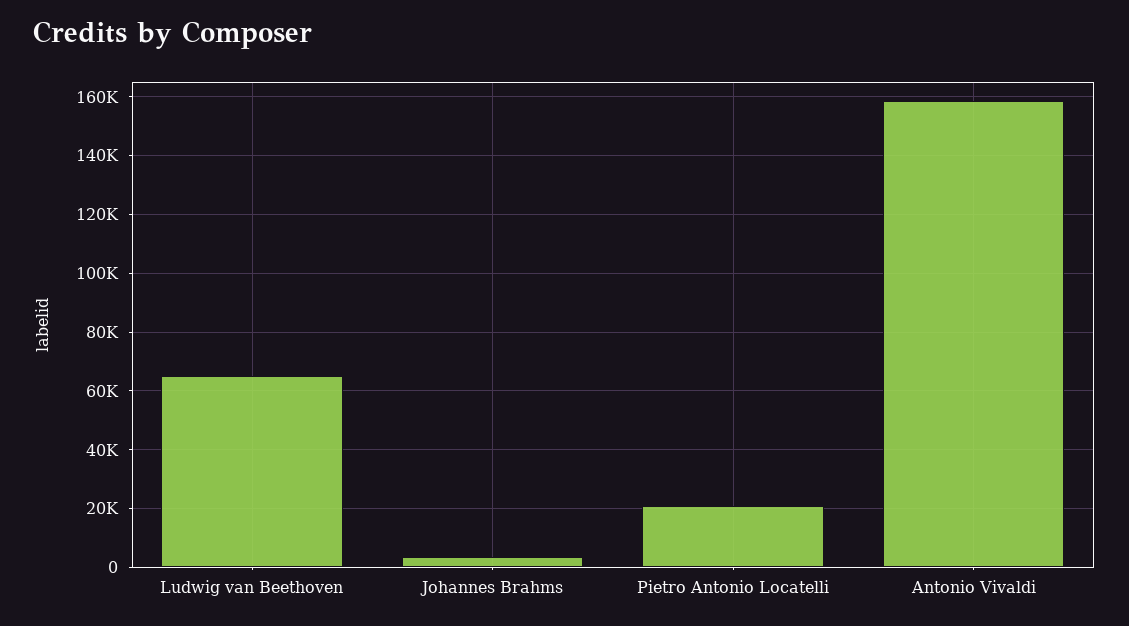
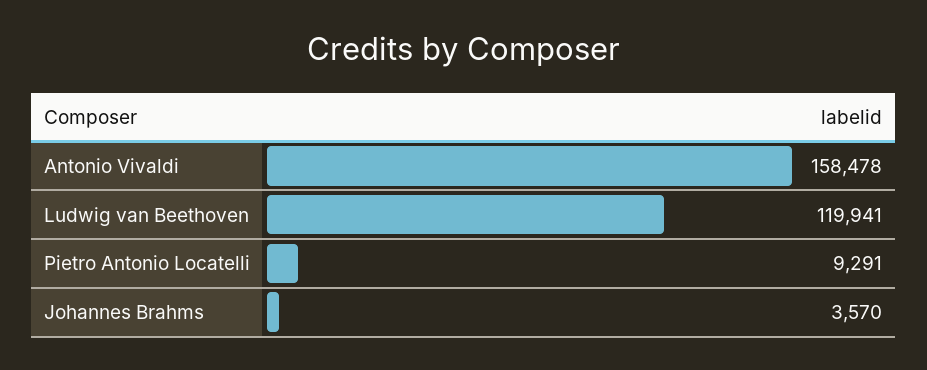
  {
-   "Ludwig van Beethoven": 65000,
+   "Ludwig van Beethoven": 119941,
    "Johannes Brahms": 3570,
-   "Pietro Antonio Locatelli": 20000,
+   "Pietro Antonio Locatelli": 9291,
    "Antonio Vivaldi": 158478
  }

